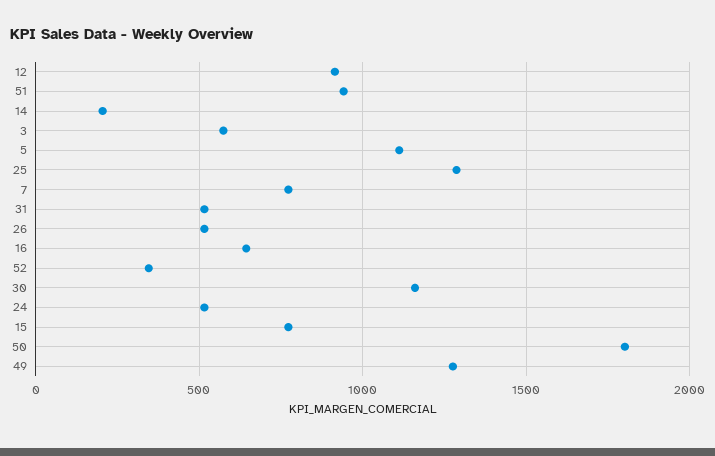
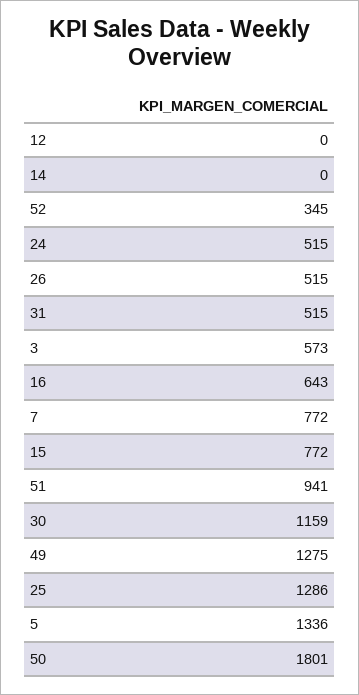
  {
-   "12": 900,
+   "12": 0,
    "51": 941,
-   "14": 200,
+   "14": 0,
    "3": 573,
-   "5": 1100,
+   "5": 1336,
    "25": 1286,
    "7": 772,
    "31": 515,
    "26": 515,
    "16": 643,
    "52": 345,
    "30": 1159,
    "24": 515,
    "15": 772,
    "50": 1801,
    "49": 1275
  }

